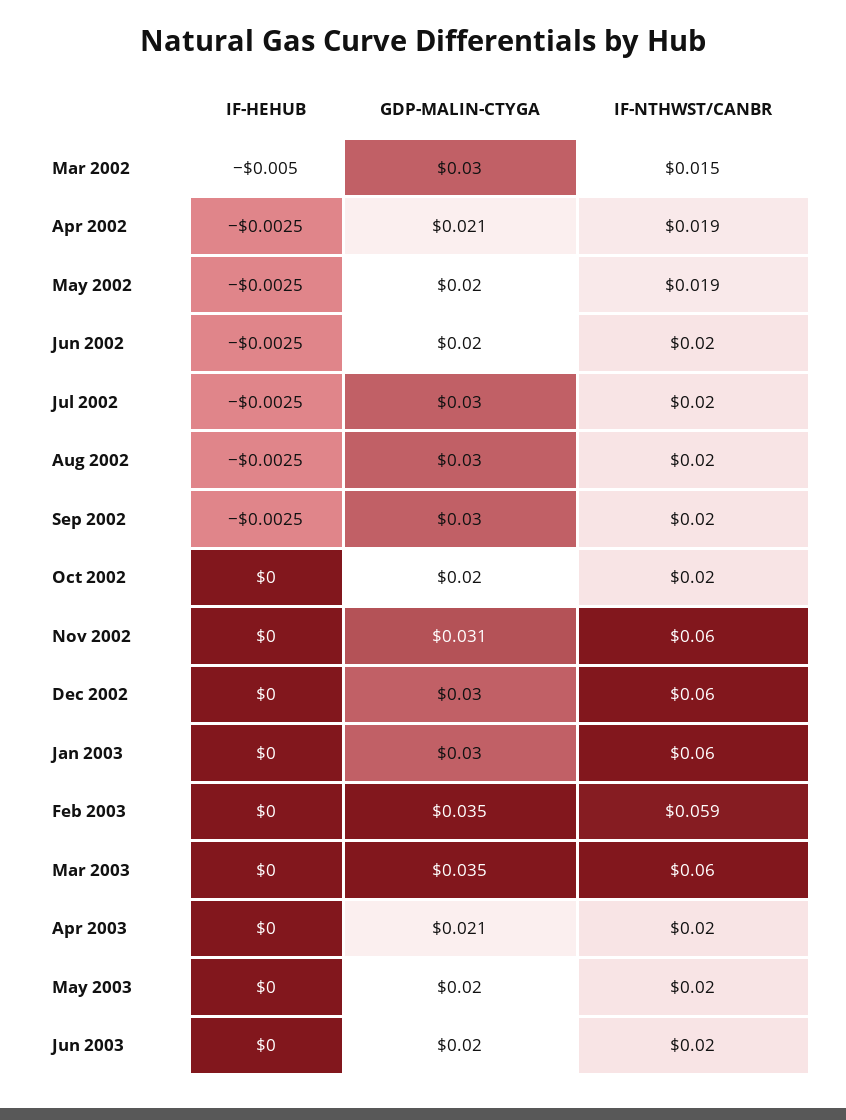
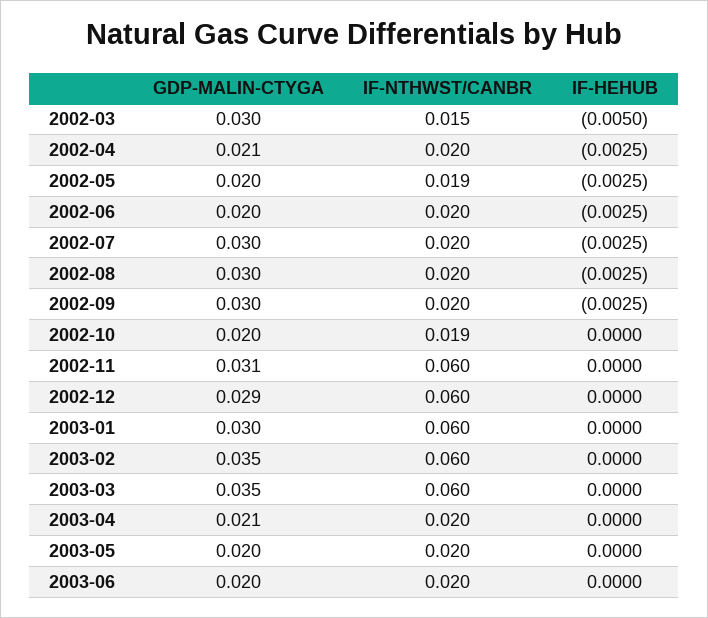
  {
    "IF-HEHUB": {
      "Mar 2002": -0.005,
      "Apr 2002": -0.0025,
      "May 2002": -0.0025,
      "Jun 2002": -0.0025,
      "Jul 2002": -0.0025,
      "Aug 2002": -0.0025,
      "Sep 2002": -0.0025,
      "Oct 2002": 0,
      "Nov 2002": 0,
      "Dec 2002": 0,
      "Jan 2003": 0,
      "Feb 2003": 0,
      "Mar 2003": 0,
      "Apr 2003": 0,
      "May 2003": 0,
      "Jun 2003": 0
    },
    "GDP-MALIN-CTYGA": {
      "Mar 2002": 0.03,
      "Apr 2002": 0.021,
      "May 2002": 0.02,
      "Jun 2002": 0.02,
      "Jul 2002": 0.03,
      "Aug 2002": 0.03,
      "Sep 2002": 0.03,
      "Oct 2002": 0.02,
      "Nov 2002": 0.031,
-     "Dec 2002": 0.03,
+     "Dec 2002": 0.029,
      "Jan 2003": 0.03,
      "Feb 2003": 0.035,
      "Mar 2003": 0.035,
      "Apr 2003": 0.021,
      "May 2003": 0.02,
      "Jun 2003": 0.02
    },
    "IF-NTHWST/CANBR": {
      "Mar 2002": 0.015,
-     "Apr 2002": 0.019,
+     "Apr 2002": 0.02,
      "May 2002": 0.019,
      "Jun 2002": 0.02,
      "Jul 2002": 0.02,
      "Aug 2002": 0.02,
      "Sep 2002": 0.02,
-     "Oct 2002": 0.02,
+     "Oct 2002": 0.019,
      "Nov 2002": 0.06,
      "Dec 2002": 0.06,
      "Jan 2003": 0.06,
-     "Feb 2003": 0.059,
+     "Feb 2003": 0.06,
      "Mar 2003": 0.06,
      "Apr 2003": 0.02,
      "May 2003": 0.02,
      "Jun 2003": 0.02
    }
  }

